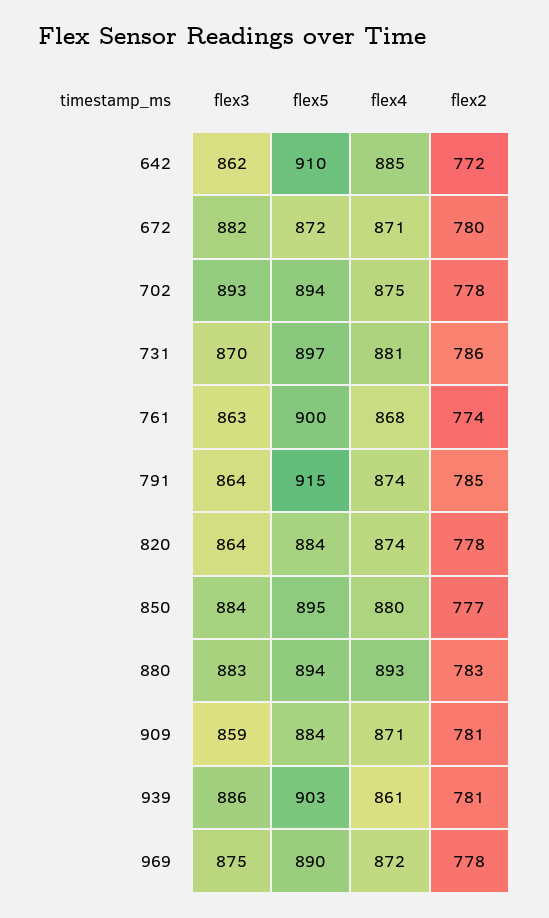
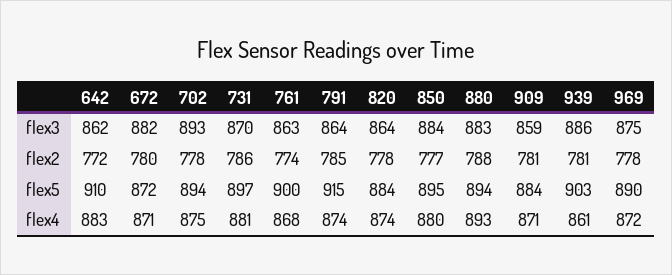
  {
    "flex3": {
      "642": 862,
      "672": 882,
      "702": 893,
      "731": 870,
      "761": 863,
      "791": 864,
      "820": 864,
      "850": 884,
      "880": 883,
      "909": 859,
      "939": 886,
      "969": 875
    },
    "flex5": {
      "642": 910,
      "672": 872,
      "702": 894,
      "731": 897,
      "761": 900,
      "791": 915,
      "820": 884,
      "850": 895,
      "880": 894,
      "909": 884,
      "939": 903,
      "969": 890
    },
    "flex4": {
-     "642": 885,
+     "642": 883,
      "672": 871,
      "702": 875,
      "731": 881,
      "761": 868,
      "791": 874,
      "820": 874,
      "850": 880,
      "880": 893,
      "909": 871,
      "939": 861,
      "969": 872
    },
    "flex2": {
      "642": 772,
      "672": 780,
      "702": 778,
      "731": 786,
      "761": 774,
      "791": 785,
      "820": 778,
      "850": 777,
-     "880": 783,
+     "880": 788,
      "909": 781,
      "939": 781,
      "969": 778
    }
  }

